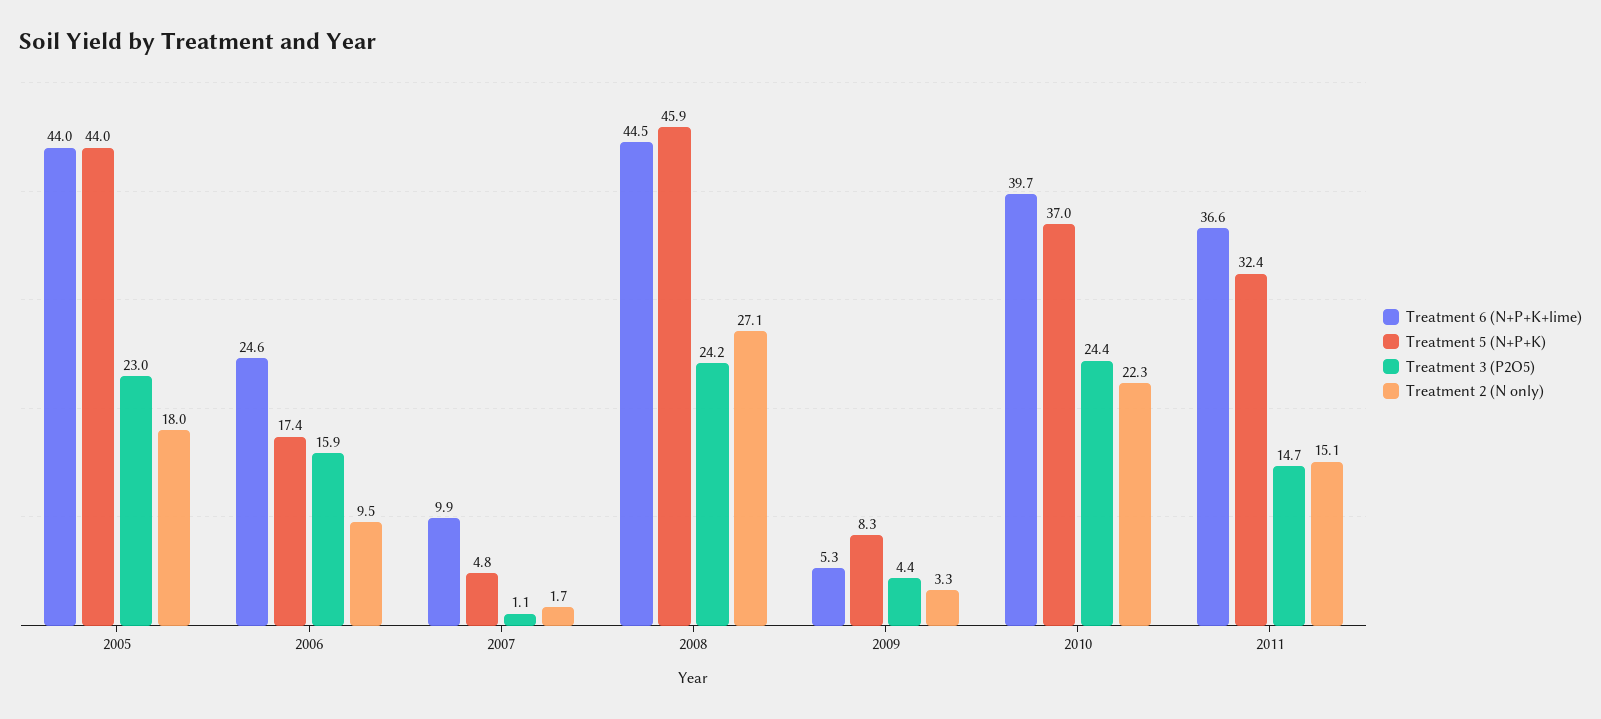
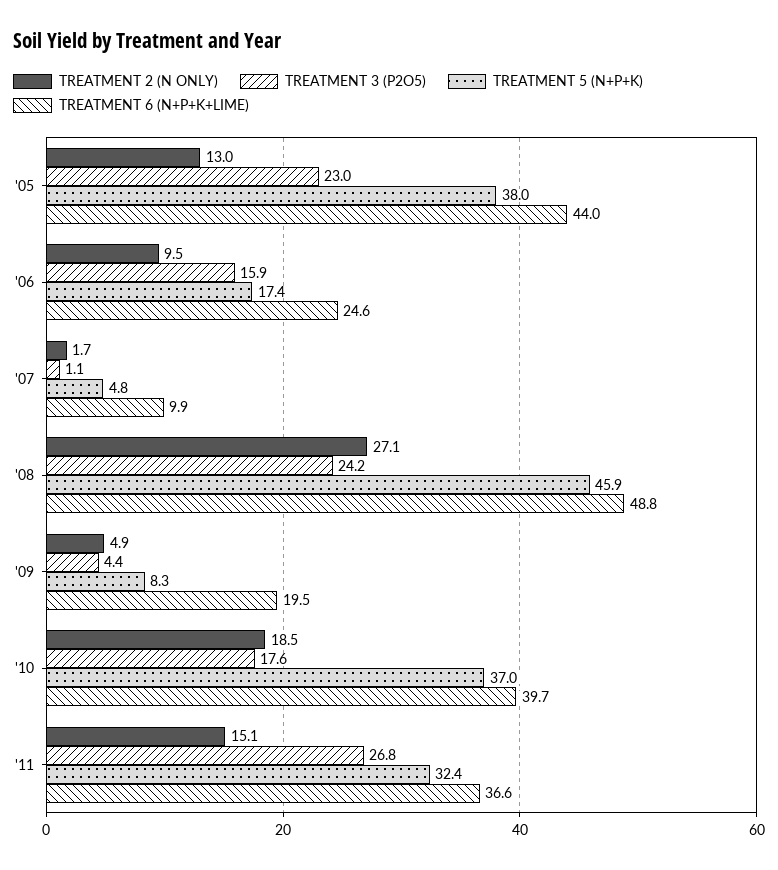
  {
    "Treatment 6 (N+P+K+lime)": {
      "2005": 44,
      "2006": 24.6,
      "2007": 9.9,
-     "2008": 44.5,
+     "2008": 48.8,
-     "2009": 5.3,
+     "2009": 19.5,
      "2010": 39.7,
      "2011": 36.6
    },
    "Treatment 5 (N+P+K)": {
-     "2005": 44,
+     "2005": 38,
      "2006": 17.4,
      "2007": 4.8,
      "2008": 45.9,
      "2009": 8.3,
      "2010": 37,
      "2011": 32.4
    },
    "Treatment 3 (P2O5)": {
      "2005": 23,
      "2006": 15.9,
      "2007": 1.1,
      "2008": 24.2,
      "2009": 4.4,
-     "2010": 24.4,
+     "2010": 17.6,
-     "2011": 14.7
+     "2011": 26.8
    },
    "Treatment 2 (N only)": {
-     "2005": 18,
+     "2005": 13,
      "2006": 9.5,
      "2007": 1.7,
      "2008": 27.1,
-     "2009": 3.3,
+     "2009": 4.9,
-     "2010": 22.3,
+     "2010": 18.5,
      "2011": 15.1
    }
  }

